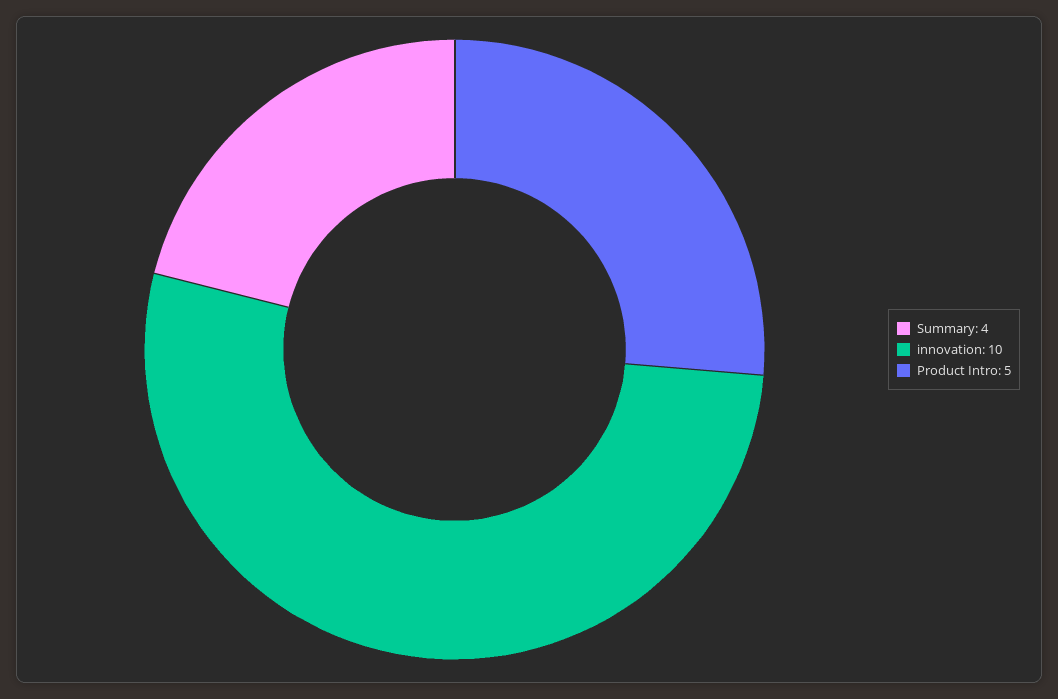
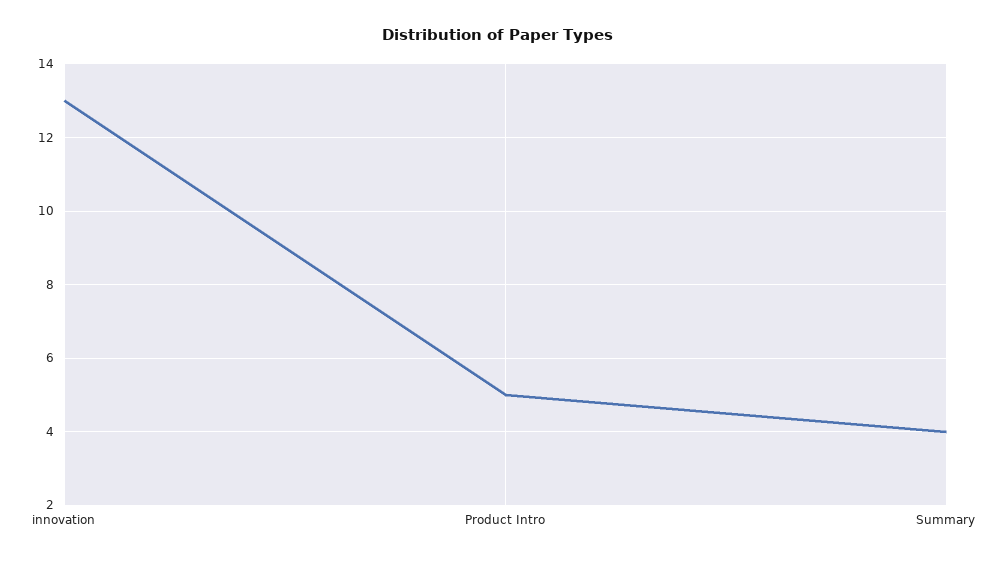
  {
    "Summary": 4,
-   "innovation": 10,
+   "innovation": 13,
    "Product Intro": 5
  }

